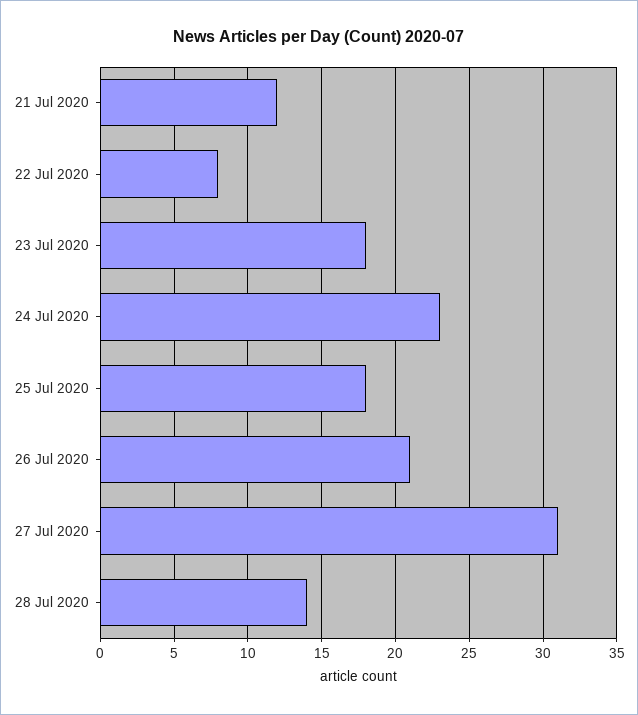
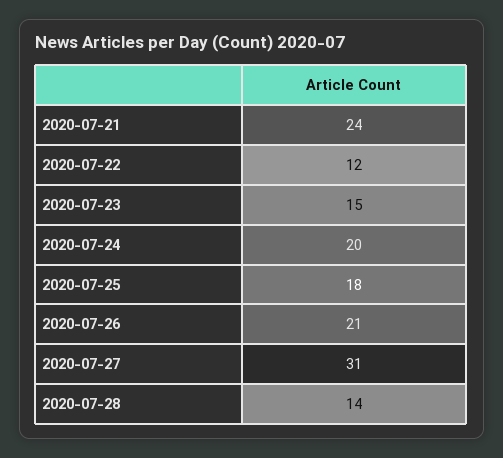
  {
-   "21 Jul 2020": 12,
+   "21 Jul 2020": 24,
-   "22 Jul 2020": 8,
+   "22 Jul 2020": 12,
-   "23 Jul 2020": 18,
+   "23 Jul 2020": 15,
-   "24 Jul 2020": 23,
+   "24 Jul 2020": 20,
    "25 Jul 2020": 18,
    "26 Jul 2020": 21,
    "27 Jul 2020": 31,
    "28 Jul 2020": 14
  }

